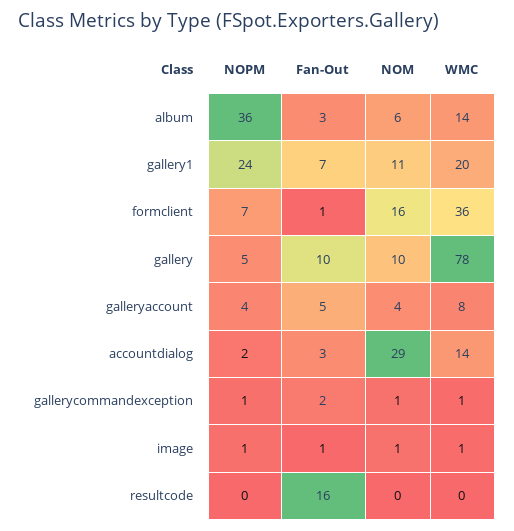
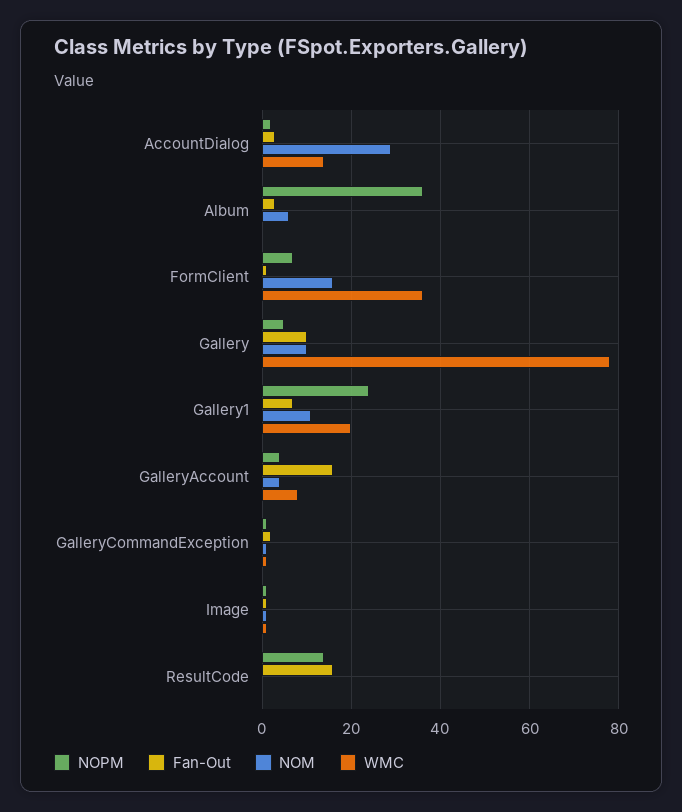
  {
    "NOPM": {
      "album": 36,
      "gallery1": 24,
      "formclient": 7,
      "gallery": 5,
      "galleryaccount": 4,
      "accountdialog": 2,
      "gallerycommandexception": 1,
      "image": 1,
-     "resultcode": 0
+     "resultcode": 15
    },
    "Fan-Out": {
      "album": 3,
      "gallery1": 7,
      "formclient": 1,
      "gallery": 10,
-     "galleryaccount": 5,
+     "galleryaccount": 15,
      "accountdialog": 3,
      "gallerycommandexception": 2,
      "image": 1,
      "resultcode": 16
    },
    "NOM": {
      "album": 6,
      "gallery1": 11,
      "formclient": 16,
      "gallery": 10,
      "galleryaccount": 4,
      "accountdialog": 29,
      "gallerycommandexception": 1,
      "image": 1,
      "resultcode": 0
    },
    "WMC": {
-     "album": 14,
+     "album": 0,
      "gallery1": 20,
      "formclient": 36,
      "gallery": 78,
      "galleryaccount": 8,
      "accountdialog": 14,
      "gallerycommandexception": 1,
      "image": 1,
      "resultcode": 0
    }
  }

